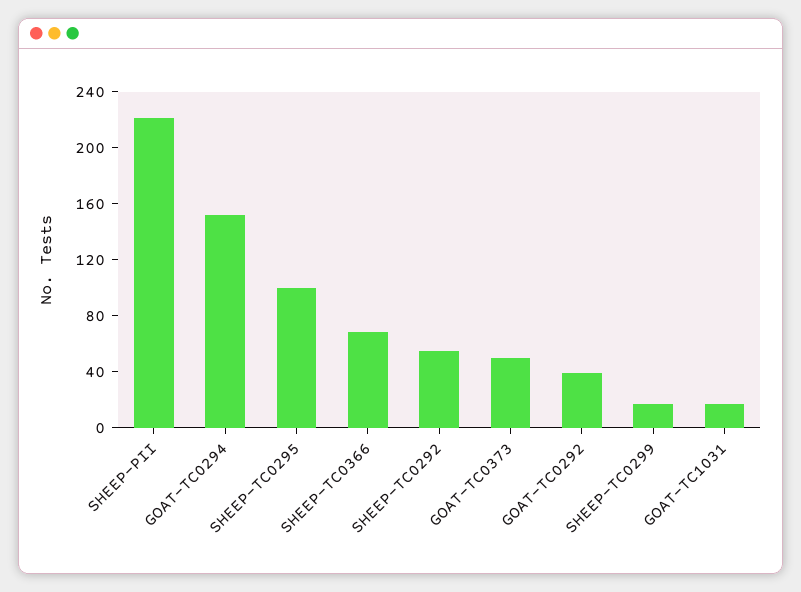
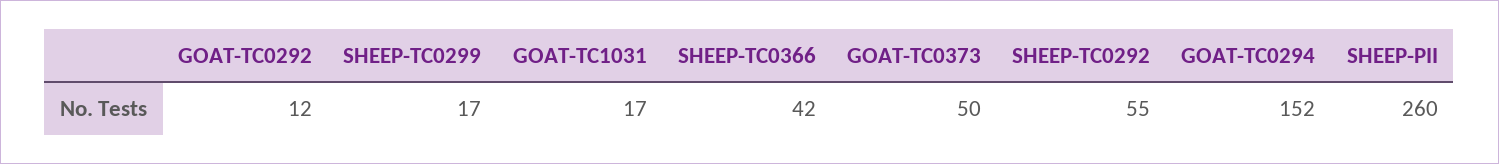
  {
-   "SHEEP-PII": 220,
+   "SHEEP-PII": 260,
    "GOAT-TC0294": 152,
-   "SHEEP-TC0295": 100,
-   "SHEEP-TC0366": 70,
+   "SHEEP-TC0366": 42,
    "SHEEP-TC0292": 55,
    "GOAT-TC0373": 50,
-   "GOAT-TC0292": 40,
+   "GOAT-TC0292": 12,
    "SHEEP-TC0299": 17,
    "GOAT-TC1031": 17
  }

